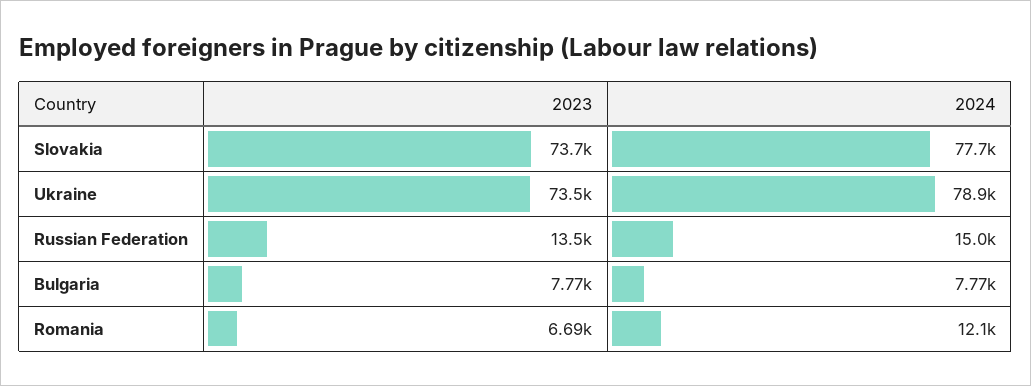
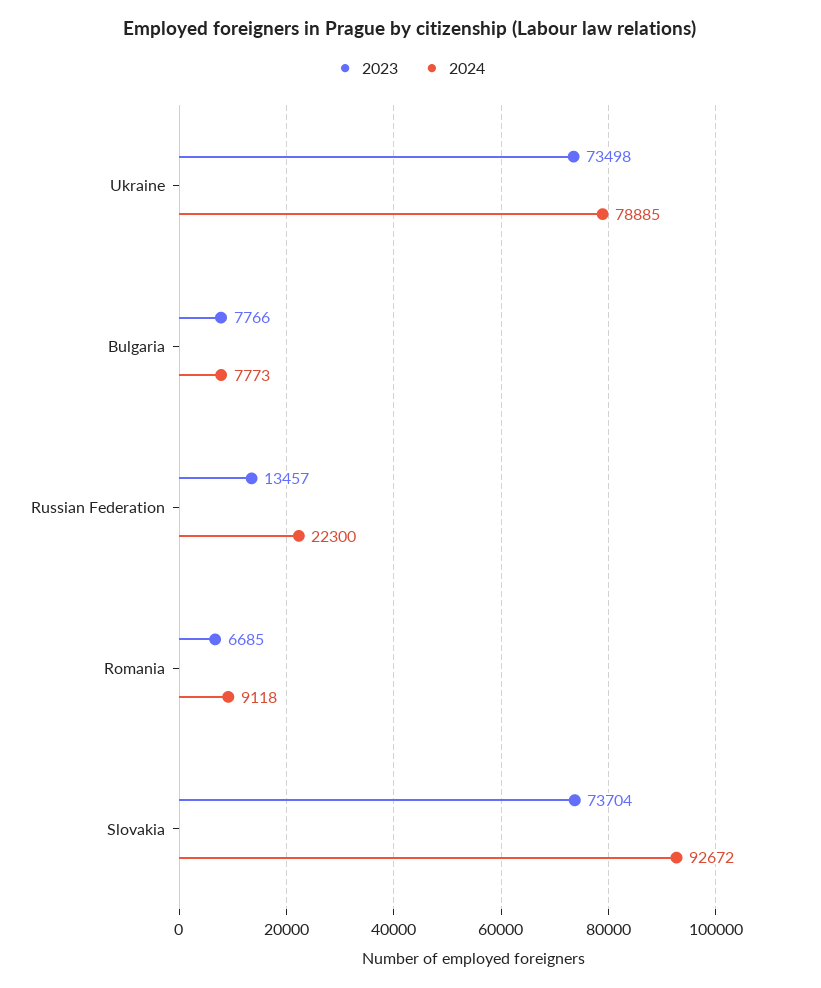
  {
    "2023": {
      "Slovakia": 73704,
      "Ukraine": 73498,
      "Russian Federation": 13457,
      "Bulgaria": 7766,
      "Romania": 6685
    },
    "2024": {
-     "Slovakia": 77700,
+     "Slovakia": 92672,
      "Ukraine": 78885,
-     "Russian Federation": 15000,
+     "Russian Federation": 22300,
      "Bulgaria": 7773,
-     "Romania": 12100
+     "Romania": 9118
    }
  }

